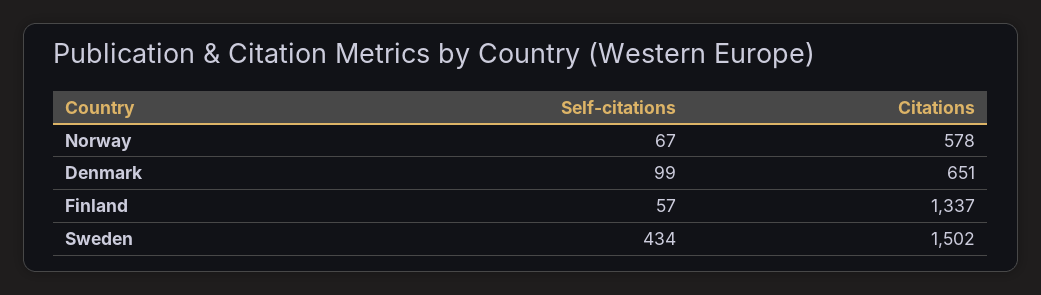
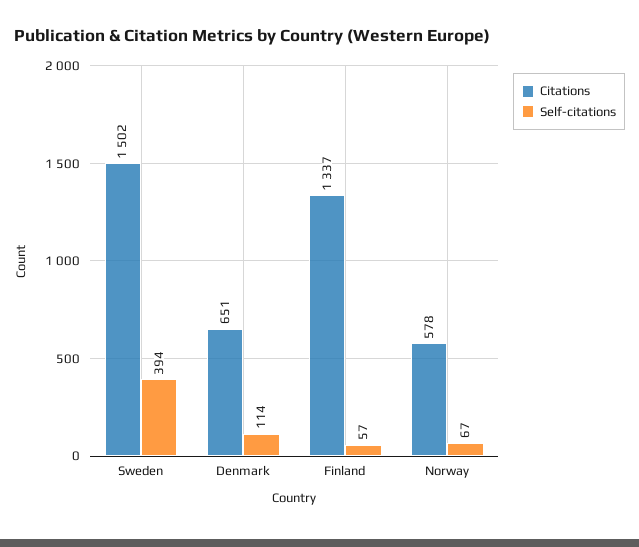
  {
    "Self-citations": {
      "Norway": 67,
-     "Denmark": 99,
+     "Denmark": 114,
      "Finland": 57,
-     "Sweden": 434
+     "Sweden": 394
    },
    "Citations": {
      "Norway": 578,
      "Denmark": 651,
      "Finland": 1337,
      "Sweden": 1502
    }
  }

